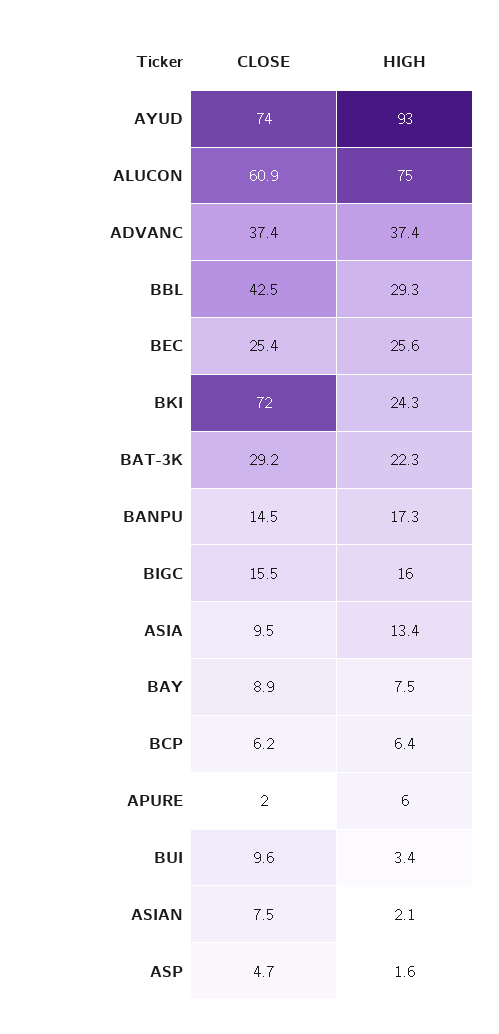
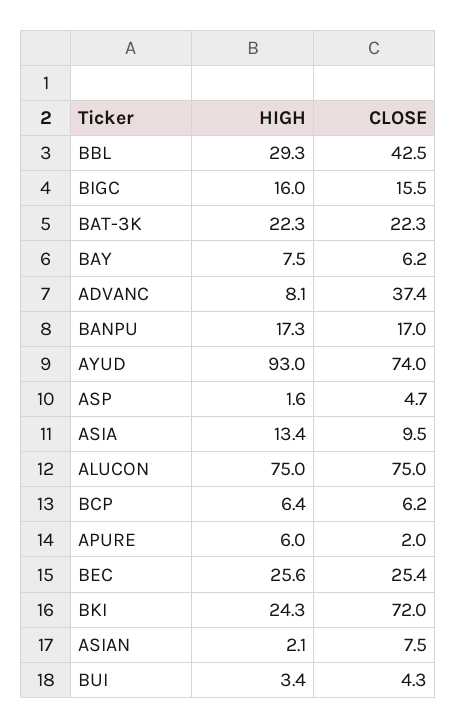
  {
    "CLOSE": {
      "AYUD": 74,
-     "ALUCON": 60.9,
+     "ALUCON": 75,
      "ADVANC": 37.4,
      "BBL": 42.5,
      "BEC": 25.4,
      "BKI": 72,
-     "BAT-3K": 29.2,
+     "BAT-3K": 22.3,
-     "BANPU": 14.5,
+     "BANPU": 17,
      "BIGC": 15.5,
      "ASIA": 9.5,
-     "BAY": 8.9,
+     "BAY": 6.2,
      "BCP": 6.2,
      "APURE": 2,
-     "BUI": 9.6,
+     "BUI": 4.3,
      "ASIAN": 7.5,
      "ASP": 4.7
    },
    "HIGH": {
      "AYUD": 93,
      "ALUCON": 75,
-     "ADVANC": 37.4,
+     "ADVANC": 8.1,
      "BBL": 29.3,
      "BEC": 25.6,
      "BKI": 24.3,
      "BAT-3K": 22.3,
      "BANPU": 17.3,
      "BIGC": 16,
      "ASIA": 13.4,
      "BAY": 7.5,
      "BCP": 6.4,
      "APURE": 6,
      "BUI": 3.4,
      "ASIAN": 2.1,
      "ASP": 1.6
    }
  }

